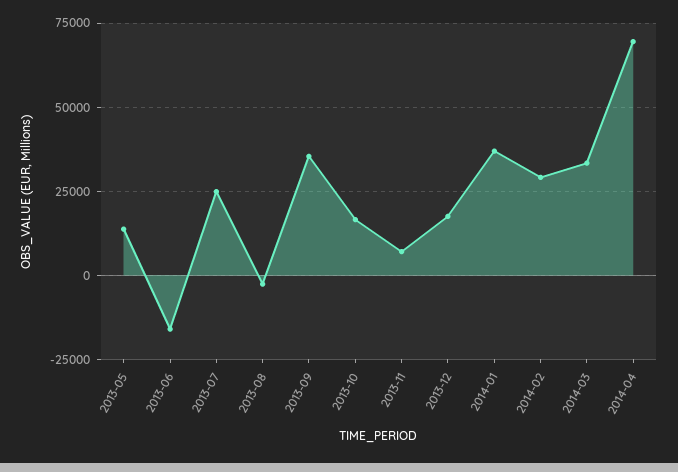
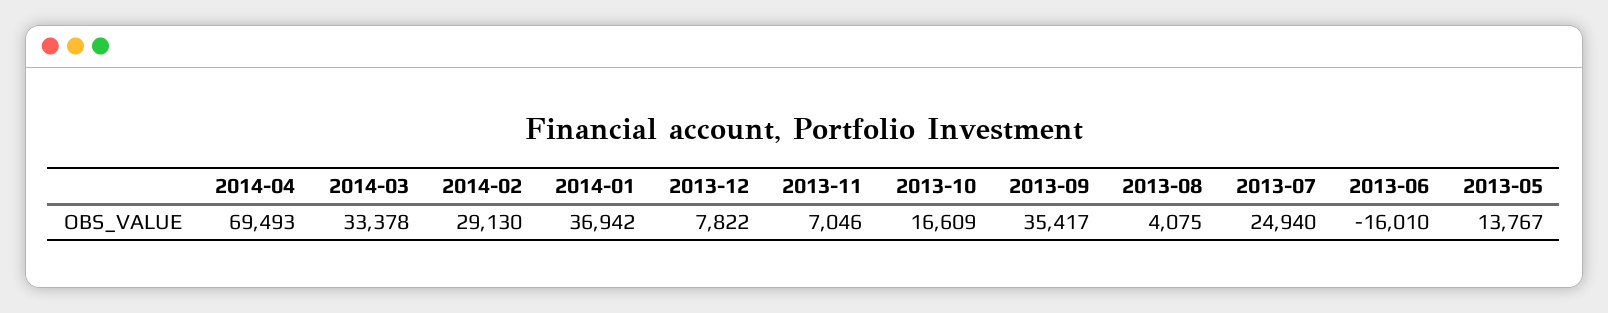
  {
    "2013-05": 13767,
    "2013-06": -16010,
    "2013-07": 24940,
-   "2013-08": -2500,
+   "2013-08": 4075,
    "2013-09": 35417,
    "2013-10": 16609,
    "2013-11": 7046,
-   "2013-12": 17500,
+   "2013-12": 7822,
    "2014-01": 36942,
    "2014-02": 29130,
    "2014-03": 33378,
    "2014-04": 69493
  }

